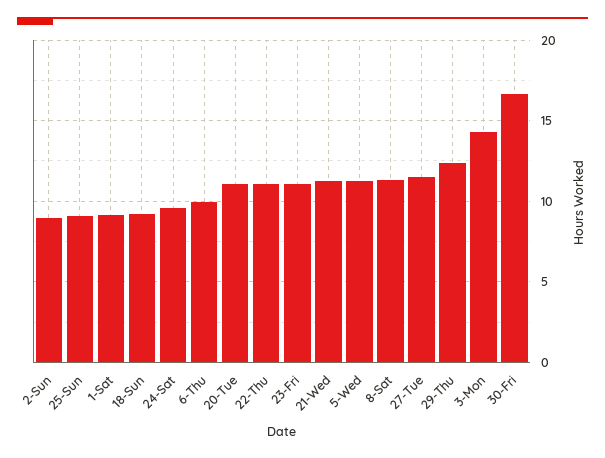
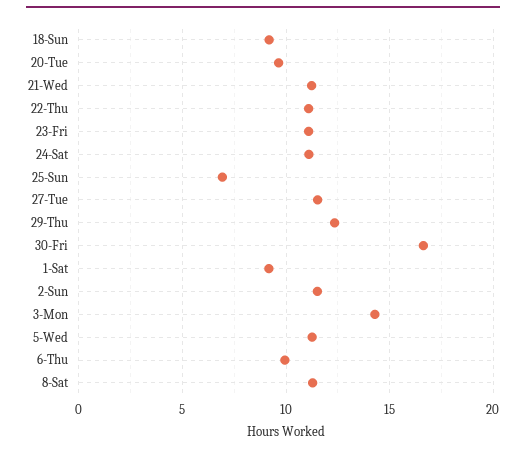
  {
-   "2-Sun": 9,
+   "2-Sun": 11.5,
-   "25-Sun": 9,
+   "25-Sun": 7,
    "1-Sat": 9,
    "18-Sun": 9,
-   "24-Sat": 9.5,
+   "24-Sat": 11,
    "6-Thu": 10,
-   "20-Tue": 11,
+   "20-Tue": 9.5,
    "22-Thu": 11,
    "23-Fri": 11,
    "21-Wed": 11,
    "5-Wed": 11.5,
    "8-Sat": 11.5,
    "27-Tue": 11.5,
    "29-Thu": 12.5,
    "3-Mon": 14.5,
    "30-Fri": 16.5
  }

